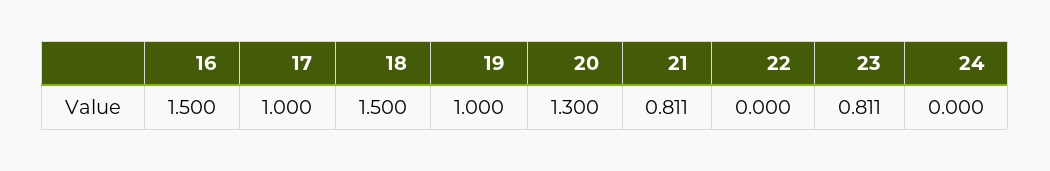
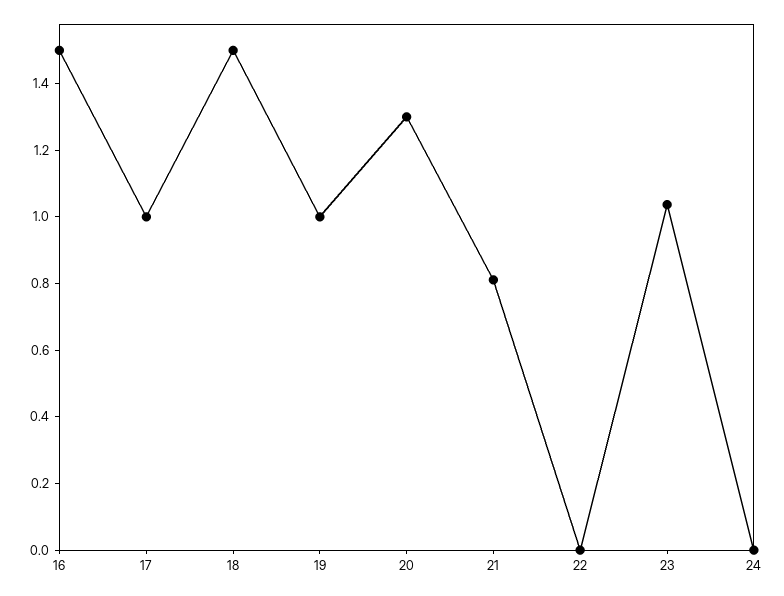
  {
    "16": 1.5,
    "17": 1,
    "18": 1.5,
    "19": 1,
    "20": 1.3,
    "21": 0.811,
    "22": 0,
-   "23": 0.811,
+   "23": 1.05,
    "24": 0
  }

